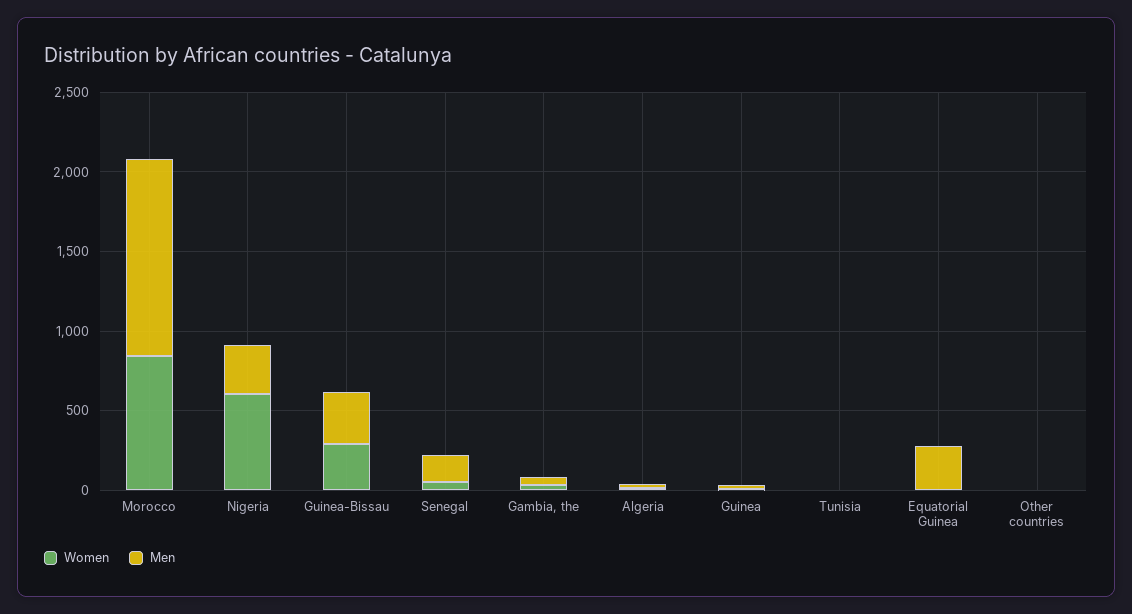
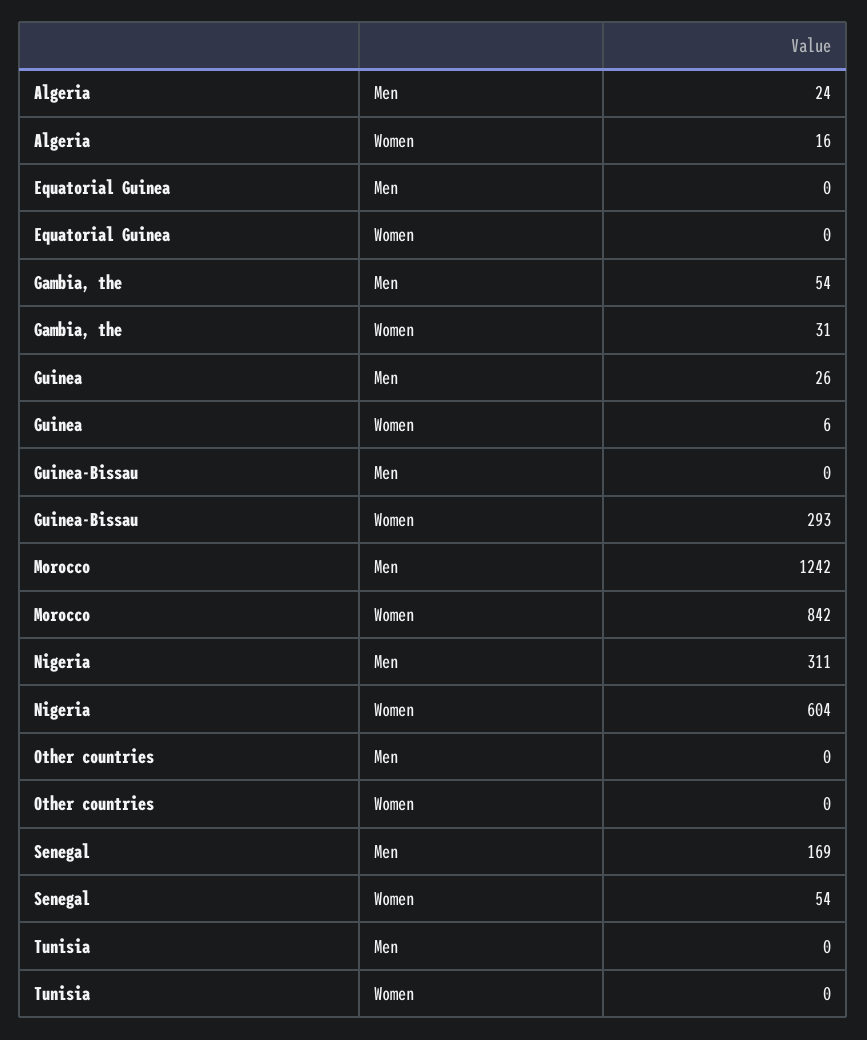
  {
    "Women": {
      "Morocco": 842,
      "Nigeria": 604,
      "Guinea-Bissau": 293,
      "Senegal": 54,
      "Gambia, the": 31,
      "Algeria": 16,
      "Guinea": 6,
      "Tunisia": 0,
      "Equatorial Guinea": 0,
      "Other countries": 0
    },
    "Men": {
      "Morocco": 1242,
      "Nigeria": 311,
-     "Guinea-Bissau": 300,
+     "Guinea-Bissau": 0,
      "Senegal": 169,
      "Gambia, the": 54,
      "Algeria": 24,
      "Guinea": 26,
      "Tunisia": 0,
-     "Equatorial Guinea": 300,
+     "Equatorial Guinea": 0,
      "Other countries": 0
    }
  }

